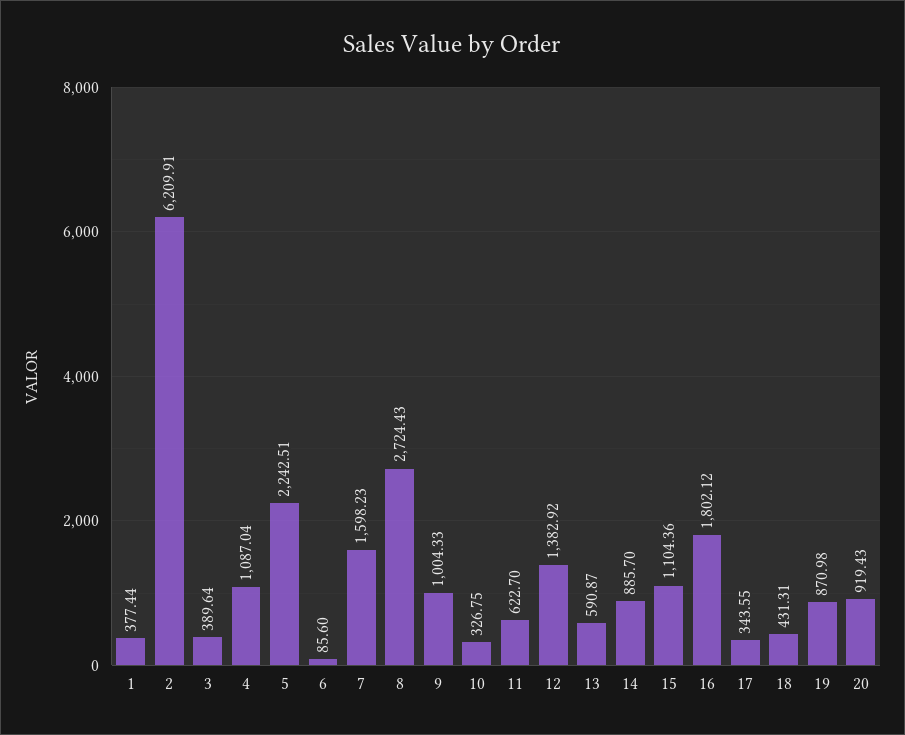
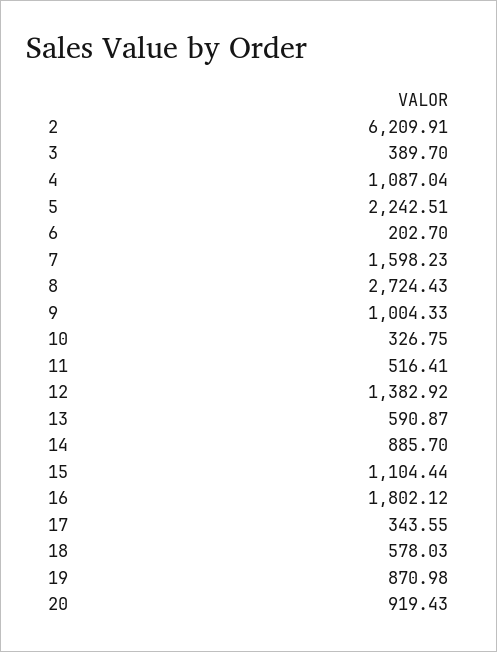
  {
-   "1": 377.44,
    "2": 6209.91,
-   "3": 389.64,
+   "3": 389.7,
    "4": 1087.04,
    "5": 2242.51,
-   "6": 85.6,
+   "6": 202.7,
    "7": 1598.23,
    "8": 2724.43,
    "9": 1004.33,
    "10": 326.75,
-   "11": 622.7,
+   "11": 516.41,
    "12": 1382.92,
    "13": 590.87,
    "14": 885.7,
-   "15": 1104.36,
+   "15": 1104.44,
    "16": 1802.12,
    "17": 343.55,
-   "18": 431.31,
+   "18": 578.03,
    "19": 870.98,
    "20": 919.43
  }

